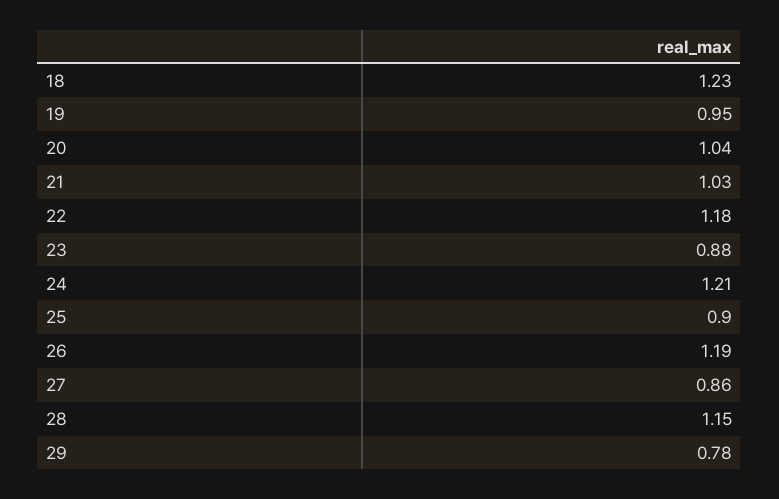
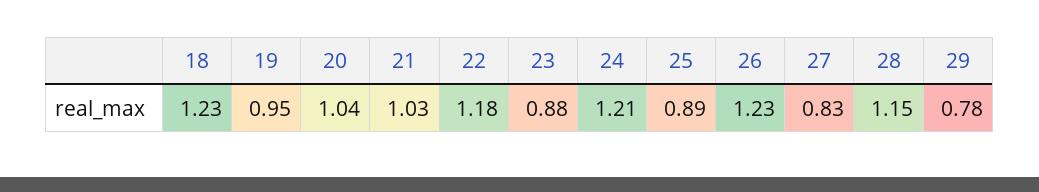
  {
    "18": 1.23,
    "19": 0.95,
    "20": 1.04,
    "21": 1.03,
    "22": 1.18,
    "23": 0.88,
    "24": 1.21,
-   "25": 0.9,
+   "25": 0.89,
-   "26": 1.19,
+   "26": 1.23,
-   "27": 0.86,
+   "27": 0.83,
    "28": 1.15,
    "29": 0.78
  }

